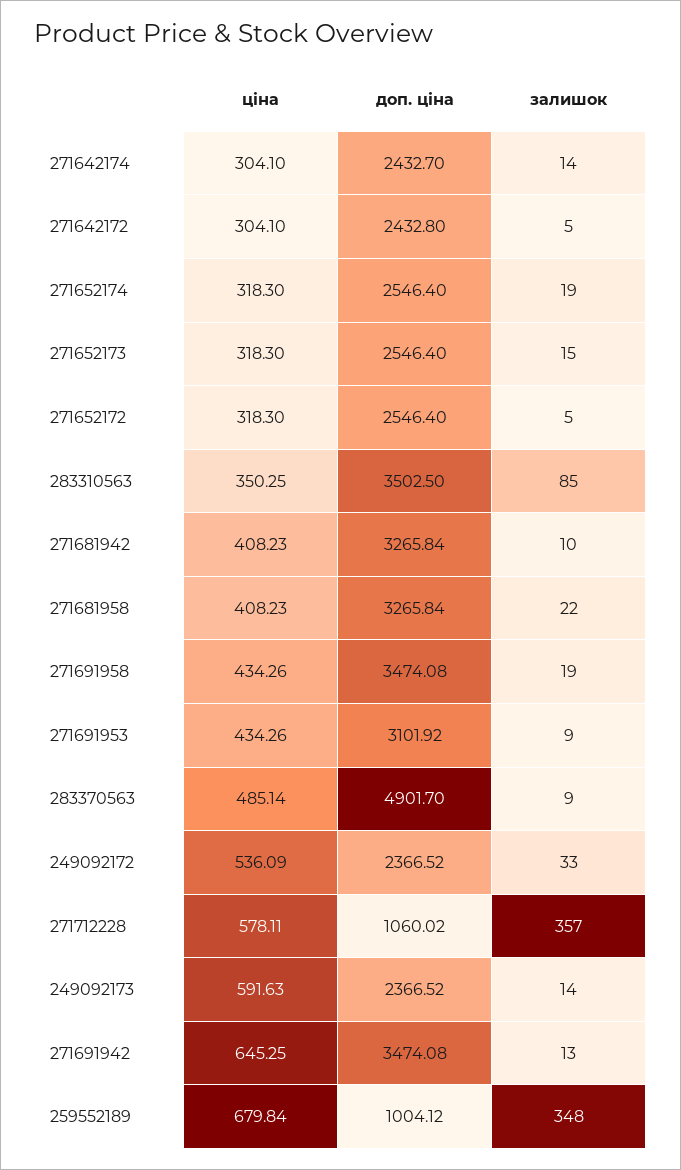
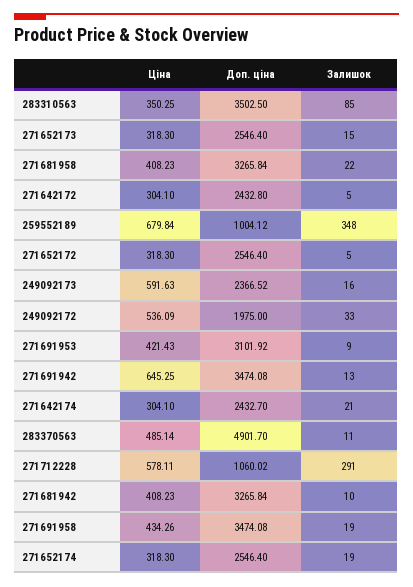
  {
    "ціна": {
      "271642174": 304.1,
      "271642172": 304.1,
      "271652174": 318.3,
      "271652173": 318.3,
      "271652172": 318.3,
      "283310563": 350.25,
      "271681942": 408.23,
      "271681958": 408.23,
      "271691958": 434.26,
-     "271691953": 434.26,
+     "271691953": 421.43,
      "283370563": 485.14,
      "249092172": 536.09,
      "271712228": 578.11,
      "249092173": 591.63,
      "271691942": 645.25,
      "259552189": 679.84
    },
    "доп. ціна": {
      "271642174": 2432.7,
      "271642172": 2432.8,
      "271652174": 2546.4,
      "271652173": 2546.4,
      "271652172": 2546.4,
      "283310563": 3502.5,
      "271681942": 3265.84,
      "271681958": 3265.84,
      "271691958": 3474.08,
      "271691953": 3101.92,
      "283370563": 4901.7,
-     "249092172": 2366.52,
+     "249092172": 1975,
      "271712228": 1060.02,
      "249092173": 2366.52,
      "271691942": 3474.08,
      "259552189": 1004.12
    },
    "залишок": {
-     "271642174": 14,
+     "271642174": 21,
      "271642172": 5,
      "271652174": 19,
      "271652173": 15,
      "271652172": 5,
      "283310563": 85,
      "271681942": 10,
      "271681958": 22,
      "271691958": 19,
      "271691953": 9,
-     "283370563": 9,
+     "283370563": 11,
      "249092172": 33,
-     "271712228": 357,
+     "271712228": 291,
-     "249092173": 14,
+     "249092173": 16,
      "271691942": 13,
      "259552189": 348
    }
  }

